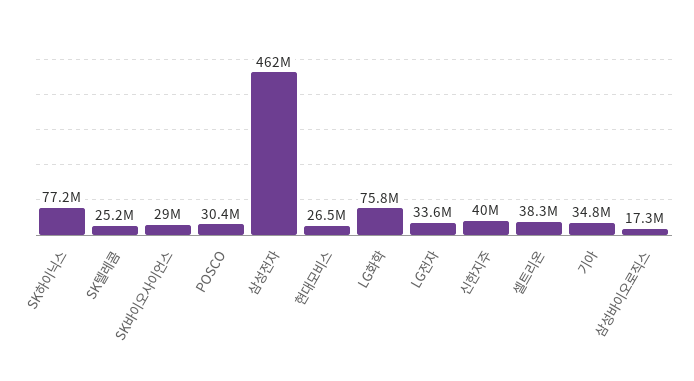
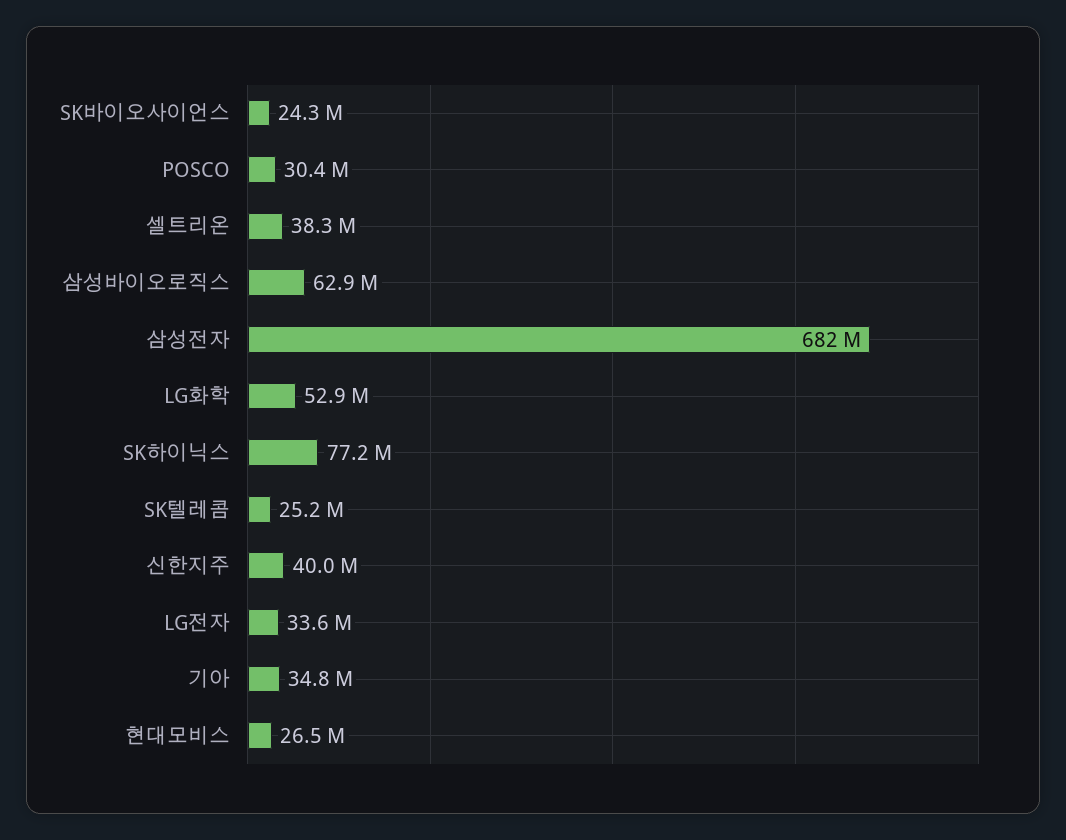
  {
    "SK하이닉스": 77200000,
    "SK텔레콤": 25200000,
-   "SK바이오사이언스": 29000000,
+   "SK바이오사이언스": 24300000,
    "POSCO": 30400000,
-   "삼성전자": 462000000,
+   "삼성전자": 682000000,
    "현대모비스": 26500000,
-   "LG화학": 75800000,
+   "LG화학": 52900000,
    "LG전자": 33600000,
    "신한지주": 40000000,
    "셀트리온": 38300000,
    "기아": 34800000,
-   "삼성바이오로직스": 17300000
+   "삼성바이오로직스": 62900000
  }

